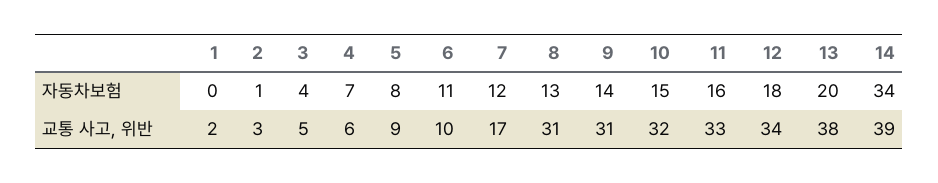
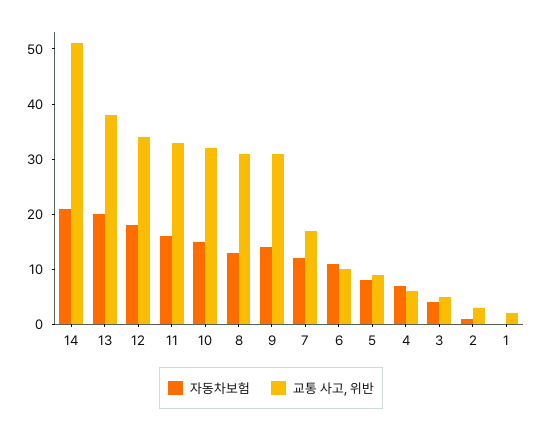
  {
    "자동차보험": {
      "1": 0,
      "2": 1,
      "3": 4,
      "4": 7,
      "5": 8,
      "6": 11,
      "7": 12,
      "8": 13,
      "9": 14,
      "10": 15,
      "11": 16,
      "12": 18,
      "13": 20,
-     "14": 34
+     "14": 20
    },
    "교통 사고, 위반": {
      "1": 2,
      "2": 3,
      "3": 5,
      "4": 6,
      "5": 9,
      "6": 10,
      "7": 17,
      "8": 31,
      "9": 31,
      "10": 32,
      "11": 33,
      "12": 34,
      "13": 38,
-     "14": 39
+     "14": 50
    }
  }

